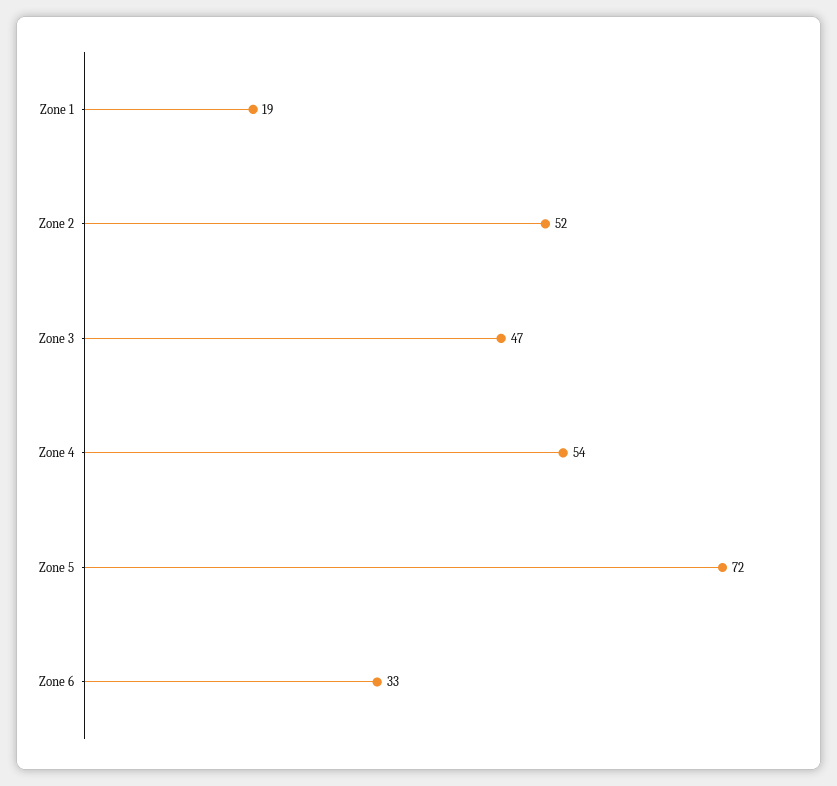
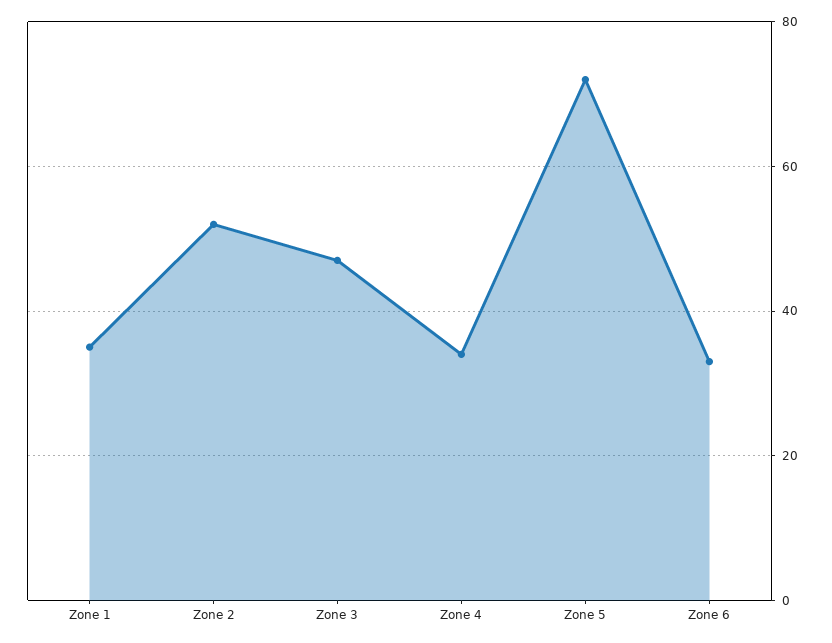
  {
-   "Zone 1": 19,
+   "Zone 1": 35,
    "Zone 2": 52,
    "Zone 3": 47,
-   "Zone 4": 54,
+   "Zone 4": 35,
    "Zone 5": 72,
    "Zone 6": 33
  }

